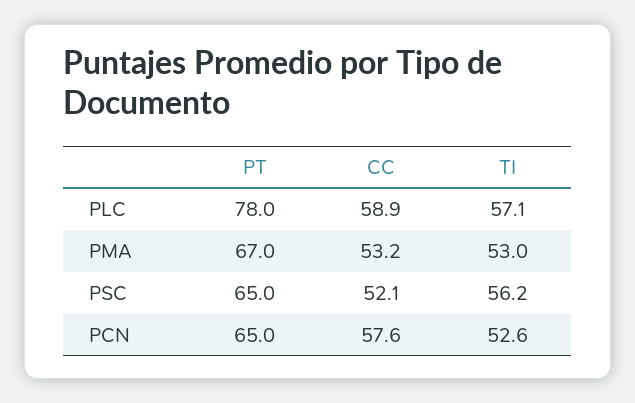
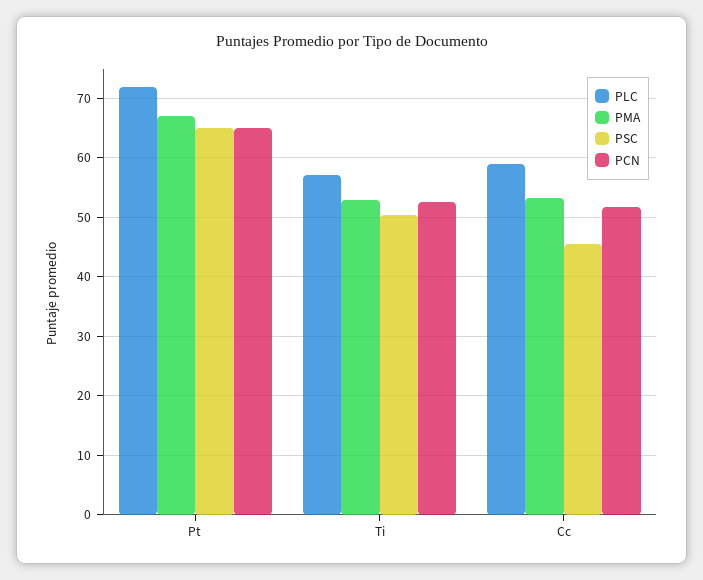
  {
    "PLC": {
-     "PT": 78,
+     "PT": 72,
      "CC": 58.9,
      "TI": 57.1
    },
    "PMA": {
      "PT": 67,
      "CC": 53.2,
      "TI": 53
    },
    "PSC": {
      "PT": 65,
-     "CC": 52.1,
+     "CC": 46,
-     "TI": 56.2
+     "TI": 50
    },
    "PCN": {
      "PT": 65,
-     "CC": 57.6,
+     "CC": 52,
      "TI": 52.6
    }
  }

